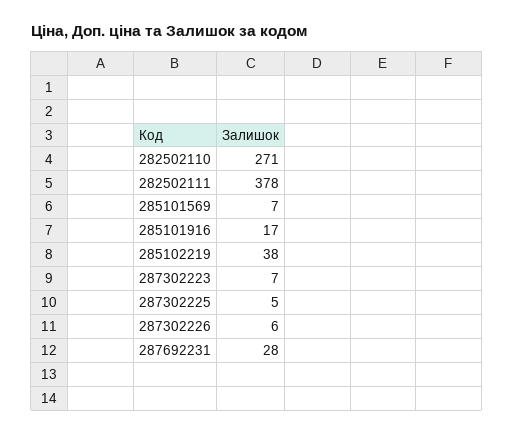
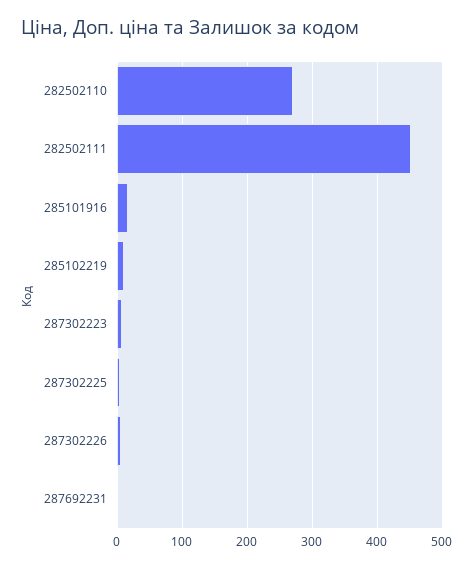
  {
    "282502110": 271,
-   "282502111": 378,
+   "282502111": 450,
-   "285101569": 7,
    "285101916": 17,
-   "285102219": 38,
+   "285102219": 10,
    "287302223": 7,
    "287302225": 5,
    "287302226": 6,
-   "287692231": 28
+   "287692231": 0
  }

